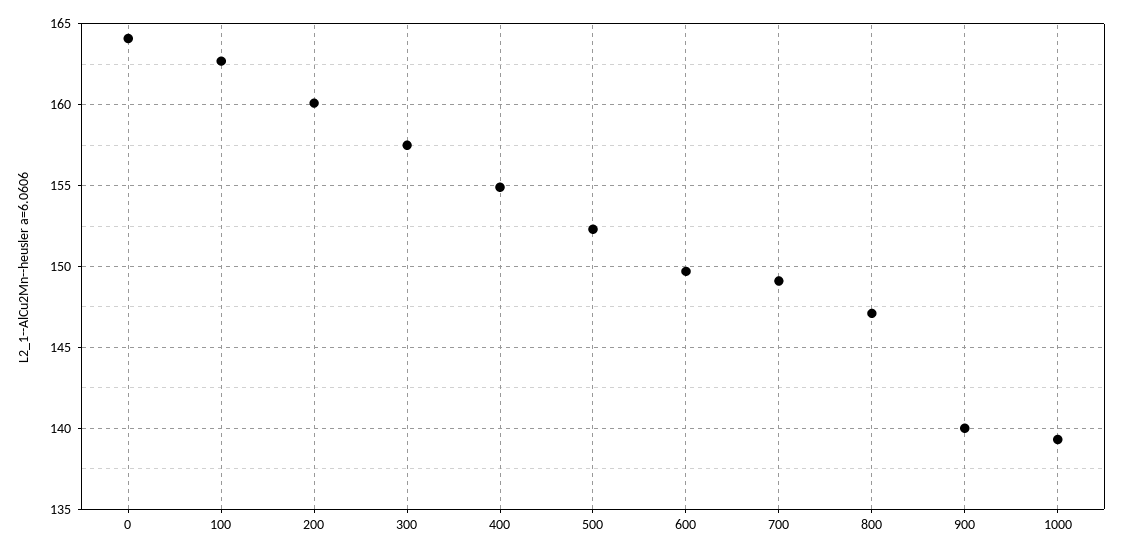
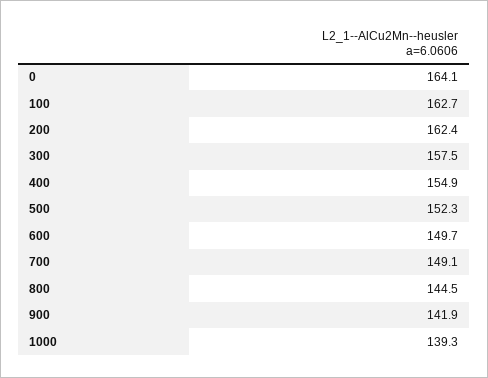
  {
    "0": 164.1,
    "100": 162.7,
-   "200": 160,
+   "200": 162.4,
    "300": 157.5,
    "400": 154.9,
    "500": 152.3,
    "600": 149.7,
    "700": 149.1,
-   "800": 147,
+   "800": 144.5,
-   "900": 140,
+   "900": 141.9,
    "1000": 139.3
  }

